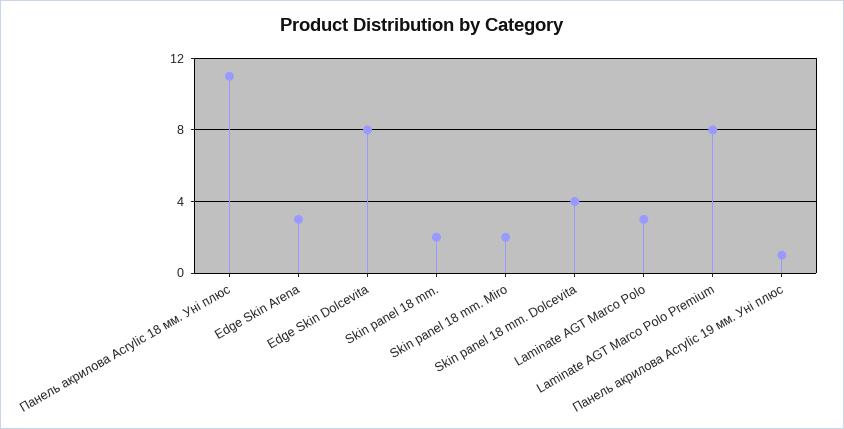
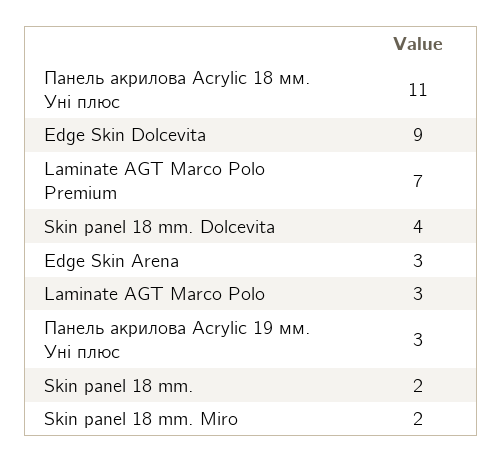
  {
    "Панель акрилова Acrylic 18 мм. Уні плюс": 11,
    "Edge Skin Arena": 3,
-   "Edge Skin Dolcevita": 8,
+   "Edge Skin Dolcevita": 9,
    "Skin panel 18 mm.": 2,
    "Skin panel 18 mm. Miro": 2,
    "Skin panel 18 mm. Dolcevita": 4,
    "Laminate AGT Marco Polo": 3,
-   "Laminate AGT Marco Polo Premium": 8,
+   "Laminate AGT Marco Polo Premium": 7,
-   "Панель акрилова Acrylic 19 мм. Уні плюс": 1
+   "Панель акрилова Acrylic 19 мм. Уні плюс": 3
  }

